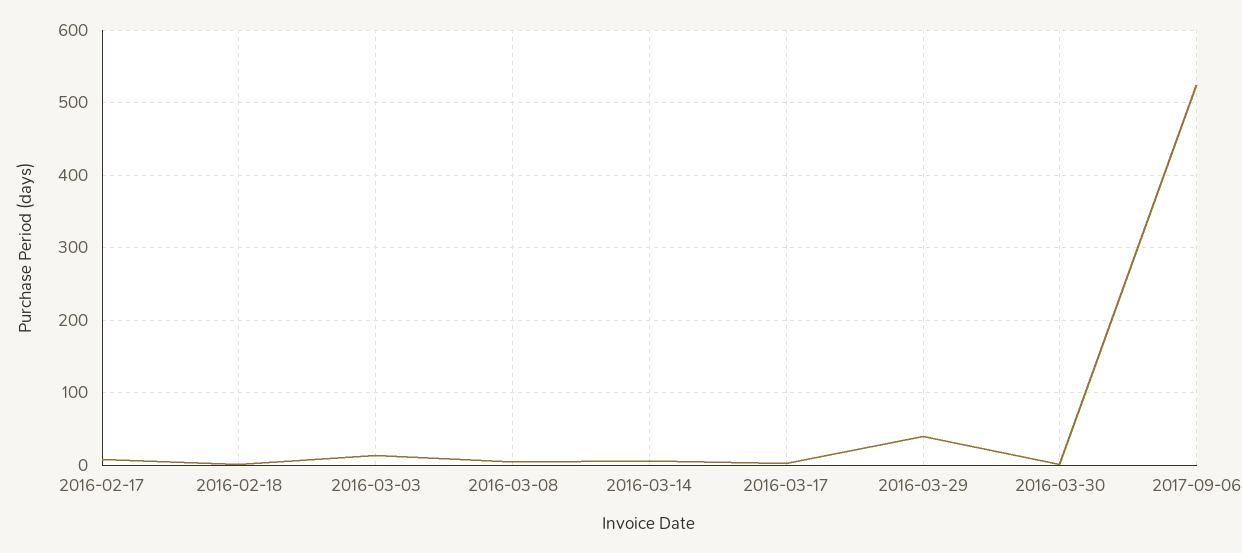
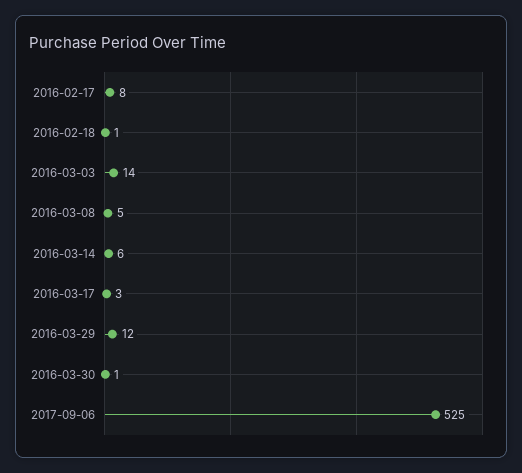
  {
    "2016-02-17": 8,
    "2016-02-18": 1,
    "2016-03-03": 14,
    "2016-03-08": 5,
    "2016-03-14": 6,
    "2016-03-17": 3,
-   "2016-03-29": 40,
+   "2016-03-29": 12,
    "2016-03-30": 1,
    "2017-09-06": 525
  }

